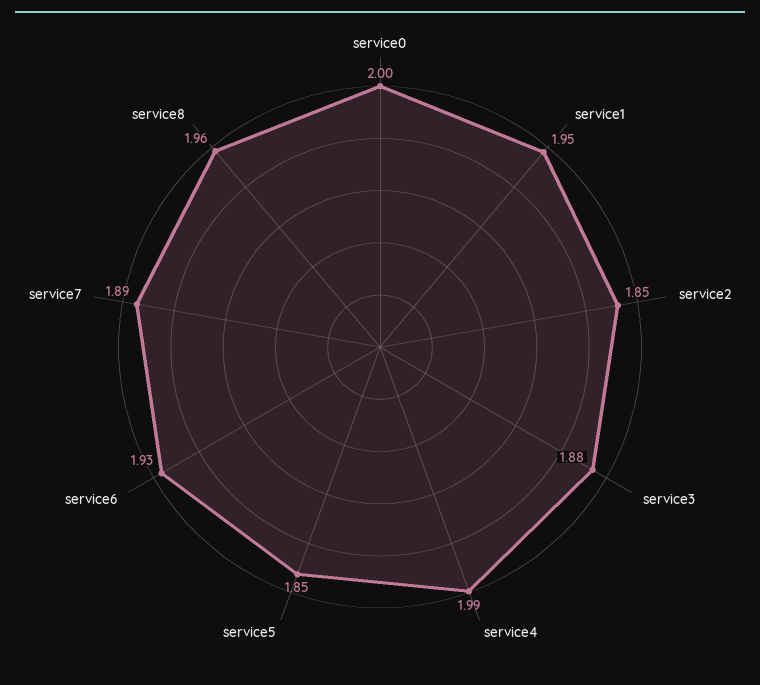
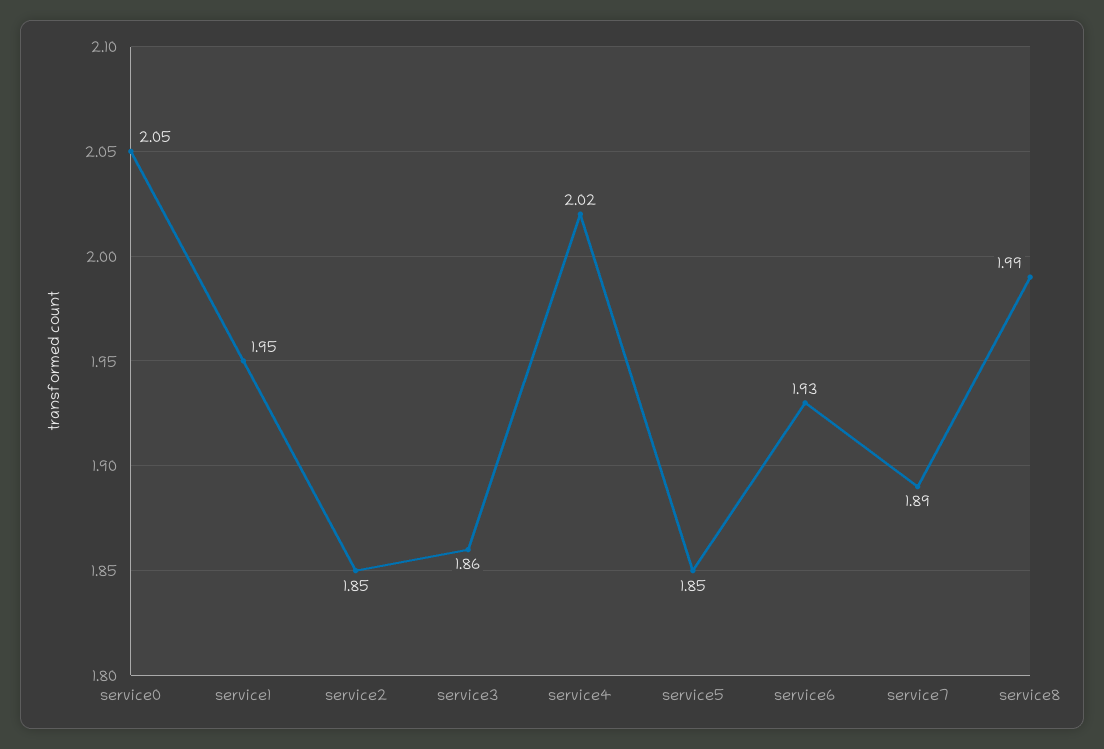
  {
-   "service0": 2,
+   "service0": 2.05,
    "service1": 1.95,
    "service2": 1.85,
-   "service3": 1.88,
+   "service3": 1.86,
-   "service4": 1.99,
+   "service4": 2.02,
    "service5": 1.85,
    "service6": 1.93,
    "service7": 1.89,
-   "service8": 1.96
+   "service8": 1.99
  }

